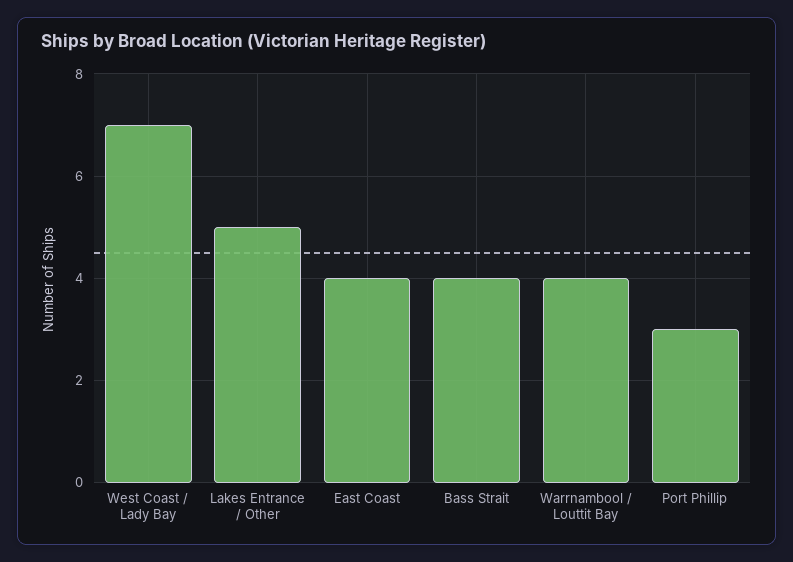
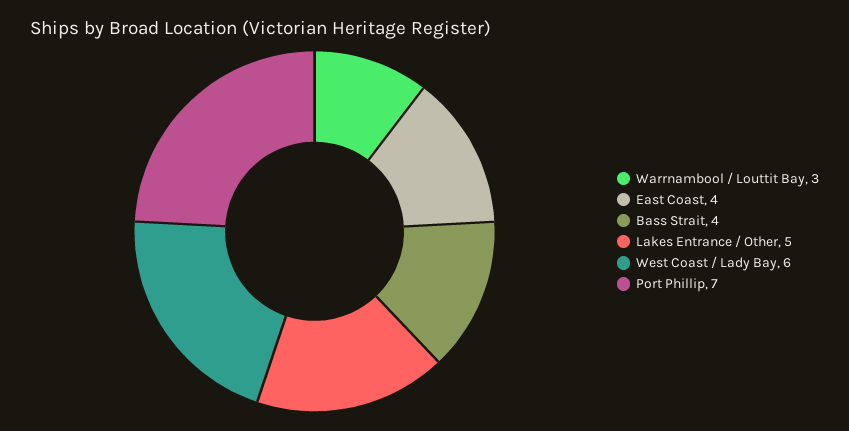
  {
-   "West Coast / Lady Bay": 7,
+   "West Coast / Lady Bay": 6,
    "Lakes Entrance / Other": 5,
    "East Coast": 4,
    "Bass Strait": 4,
-   "Warrnambool / Louttit Bay": 4,
+   "Warrnambool / Louttit Bay": 3,
-   "Port Phillip": 3
+   "Port Phillip": 7
  }

